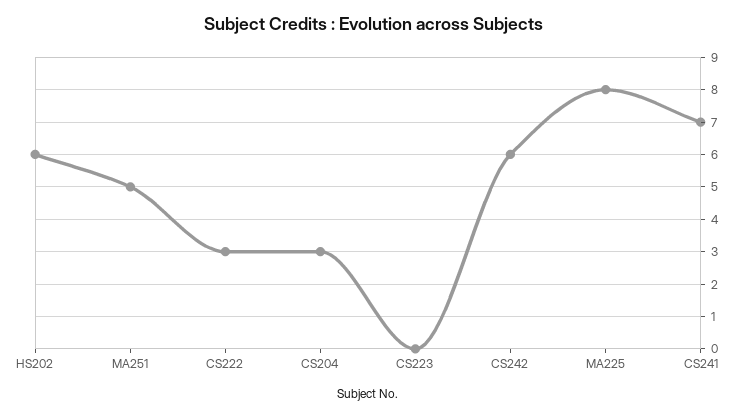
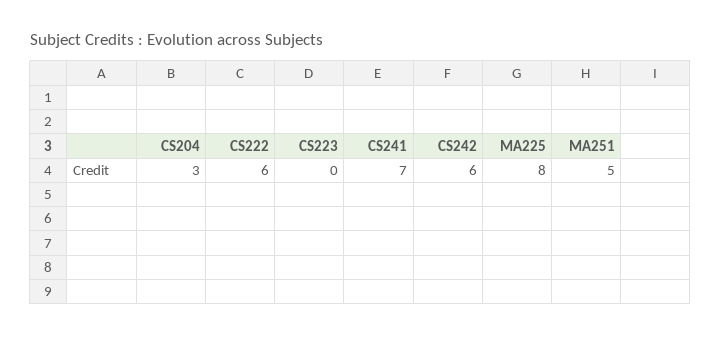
  {
-   "HS202": 6,
    "MA251": 5,
-   "CS222": 3,
+   "CS222": 6,
    "CS204": 3,
    "CS223": 0,
    "CS242": 6,
    "MA225": 8,
    "CS241": 7
  }

